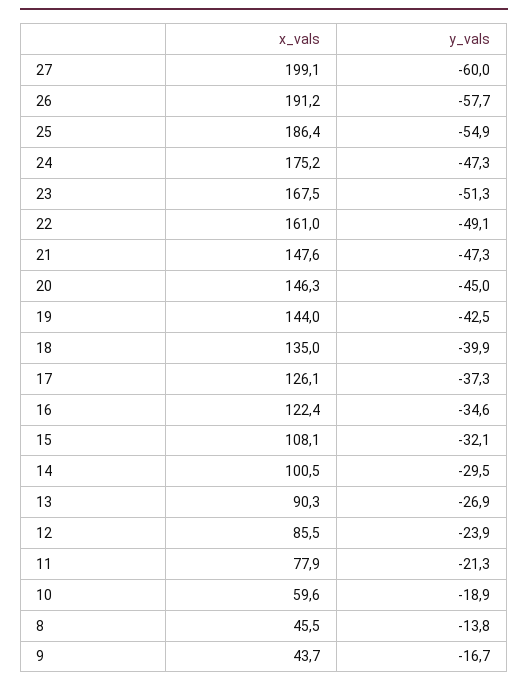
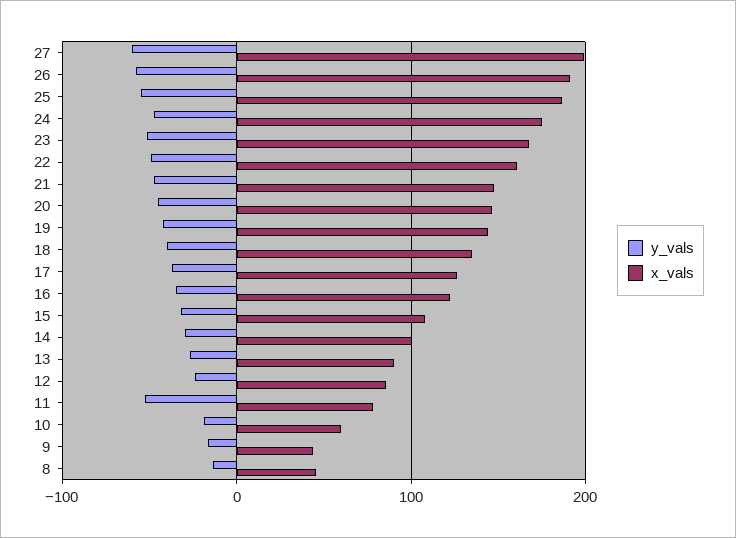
  {
    "x_vals": {
      "27": 199.1,
      "26": 191.2,
      "25": 186.4,
      "24": 175.2,
      "23": 167.5,
      "22": 161,
      "21": 147.6,
      "20": 146.3,
      "19": 144,
      "18": 135,
      "17": 126.1,
      "16": 122.4,
      "15": 108.1,
      "14": 100.5,
      "13": 90.3,
      "12": 85.5,
      "11": 77.9,
      "10": 59.6,
      "8": 45.5,
      "9": 43.7
    },
    "y_vals": {
      "27": -60,
      "26": -57.7,
      "25": -54.9,
      "24": -47.3,
      "23": -51.3,
      "22": -49.1,
      "21": -47.3,
      "20": -45,
      "19": -42.5,
      "18": -39.9,
      "17": -37.3,
      "16": -34.6,
      "15": -32.1,
      "14": -29.5,
      "13": -26.9,
      "12": -23.9,
-     "11": -21.3,
+     "11": -50,
      "10": -18.9,
      "8": -13.8,
      "9": -16.7
    }
  }

